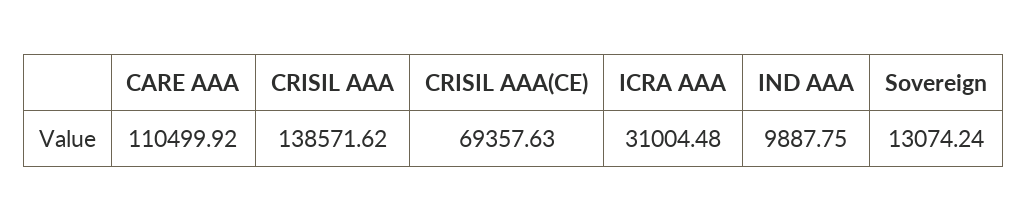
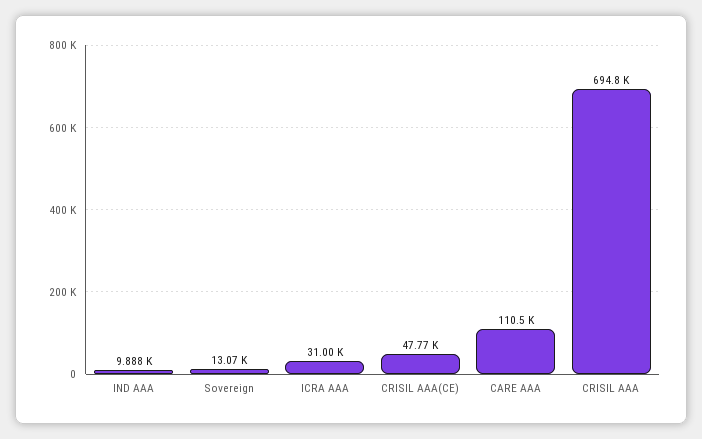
  {
    "CARE AAA": 110499.92,
-   "CRISIL AAA": 138571.62,
+   "CRISIL AAA": 694800,
-   "CRISIL AAA(CE)": 69357.63,
+   "CRISIL AAA(CE)": 47770,
    "ICRA AAA": 31004.48,
    "IND AAA": 9887.75,
    "Sovereign": 13074.24
  }

